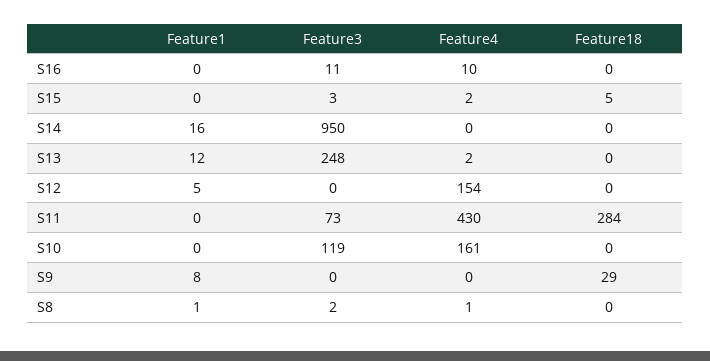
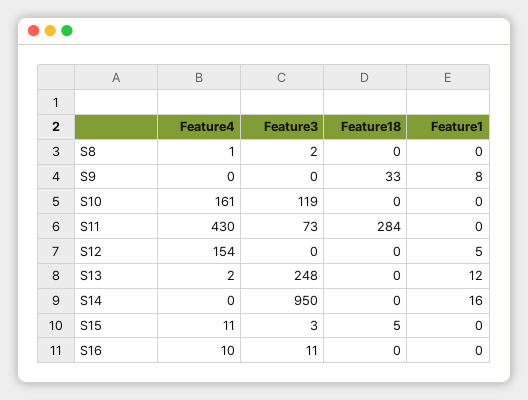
  {
    "Feature1": {
      "S16": 0,
      "S15": 0,
      "S14": 16,
      "S13": 12,
      "S12": 5,
      "S11": 0,
      "S10": 0,
      "S9": 8,
-     "S8": 1
+     "S8": 0
    },
    "Feature3": {
      "S16": 11,
      "S15": 3,
      "S14": 950,
      "S13": 248,
      "S12": 0,
      "S11": 73,
      "S10": 119,
      "S9": 0,
      "S8": 2
    },
    "Feature4": {
      "S16": 10,
-     "S15": 2,
+     "S15": 11,
      "S14": 0,
      "S13": 2,
      "S12": 154,
      "S11": 430,
      "S10": 161,
      "S9": 0,
      "S8": 1
    },
    "Feature18": {
      "S16": 0,
      "S15": 5,
      "S14": 0,
      "S13": 0,
      "S12": 0,
      "S11": 284,
      "S10": 0,
-     "S9": 29,
+     "S9": 33,
      "S8": 0
    }
  }

